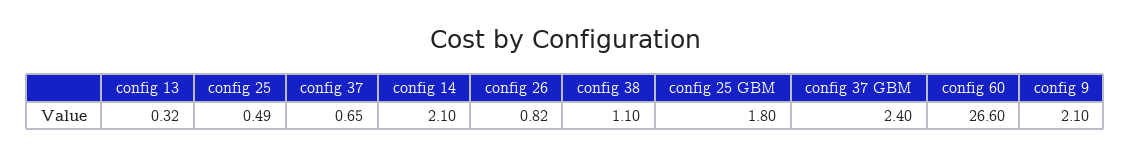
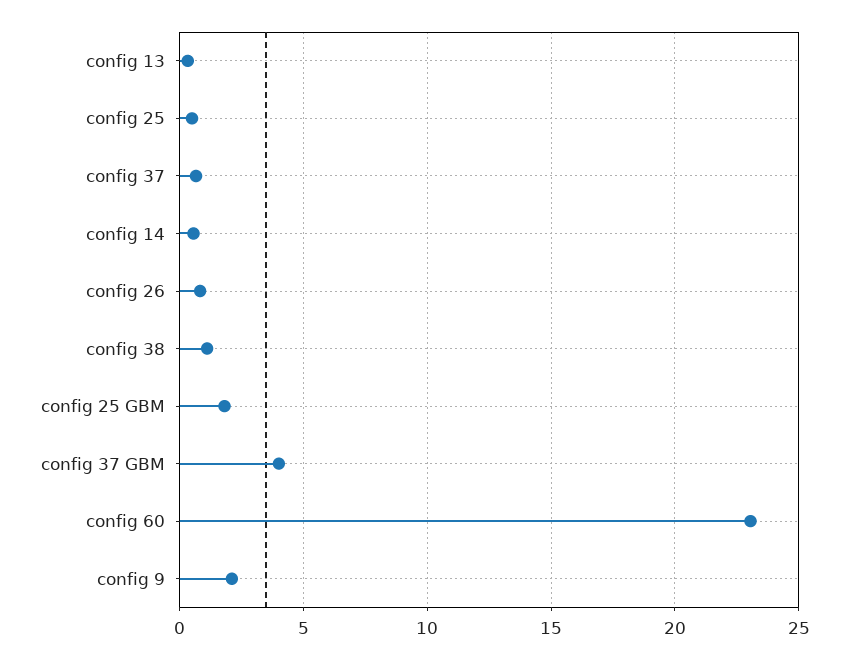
  {
    "config 13": 0.32,
    "config 25": 0.49,
    "config 37": 0.65,
-   "config 14": 2.1,
+   "config 14": 0.5,
    "config 26": 0.82,
    "config 38": 1.1,
    "config 25 GBM": 1.8,
-   "config 37 GBM": 2.4,
+   "config 37 GBM": 4,
-   "config 60": 26.6,
+   "config 60": 23,
    "config 9": 2.1
  }

